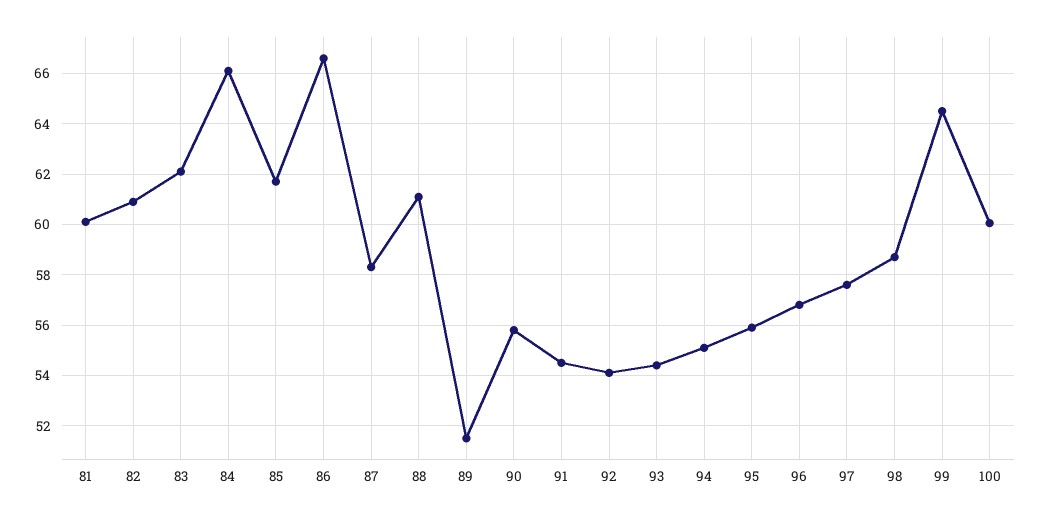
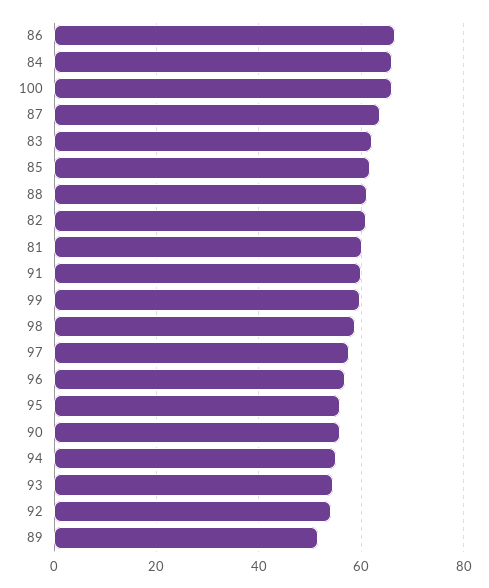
  {
    "81": 60,
    "82": 61,
    "83": 62,
    "84": 66,
    "85": 61.75,
    "86": 66.5,
-   "87": 58.25,
+   "87": 64,
    "88": 61,
    "89": 51.5,
    "90": 55.75,
-   "91": 54.5,
+   "91": 60,
    "92": 54,
    "93": 54.5,
    "94": 55,
    "95": 56,
    "96": 56.75,
    "97": 57.5,
    "98": 58.75,
-   "99": 64.5,
+   "99": 60,
-   "100": 60
+   "100": 66
  }

